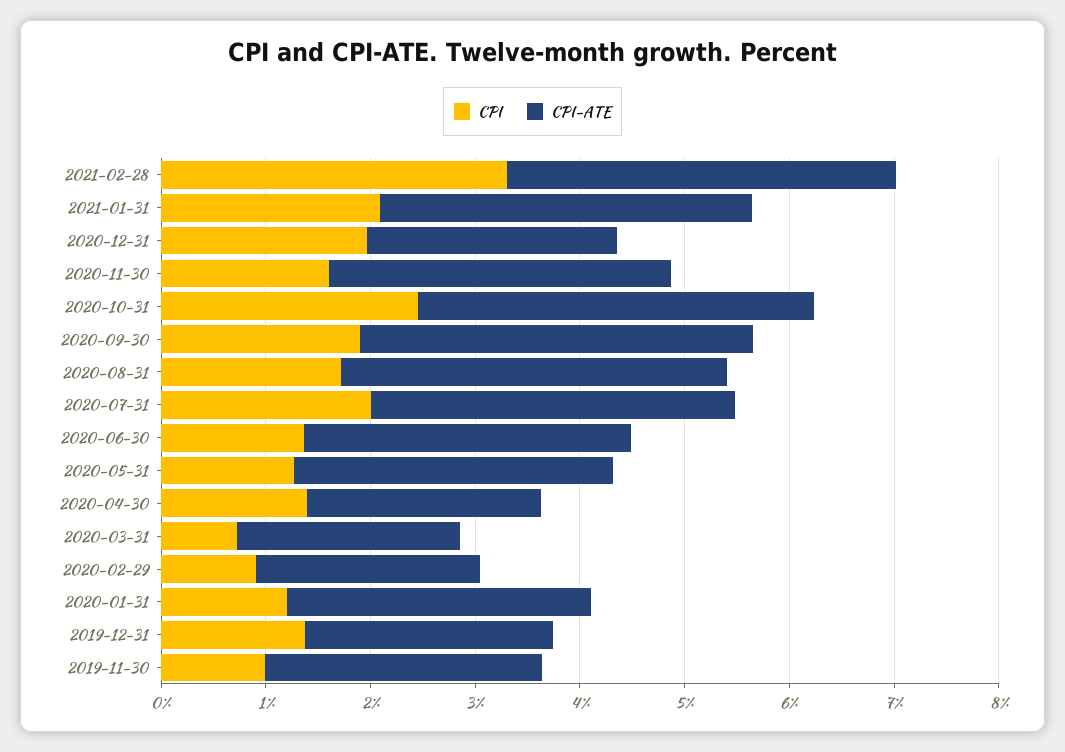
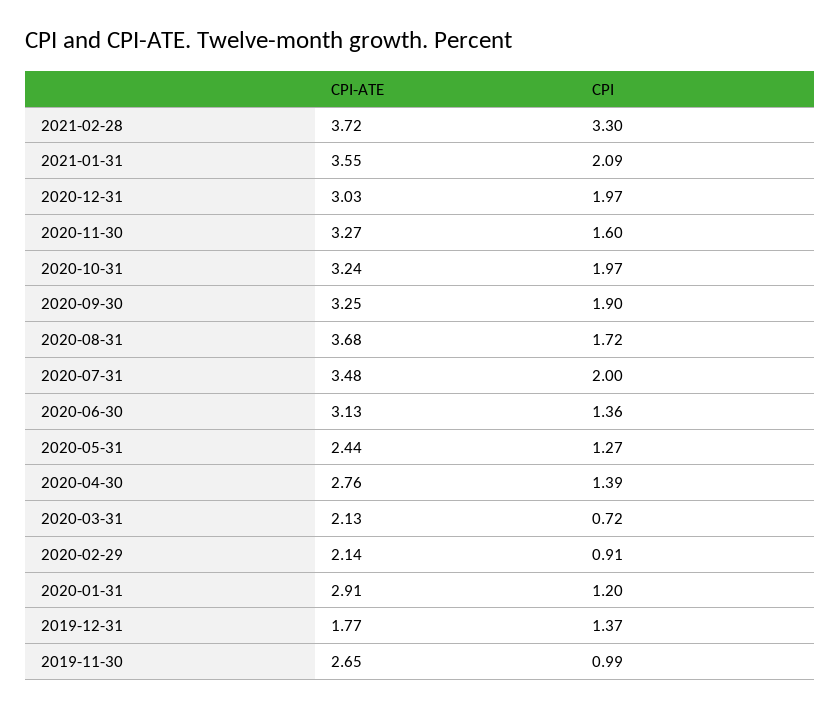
  {
    "CPI": {
      "2021-02-28": 3.3,
      "2021-01-31": 2.09,
      "2020-12-31": 1.97,
      "2020-11-30": 1.6,
-     "2020-10-31": 2.4,
+     "2020-10-31": 1.97,
      "2020-09-30": 1.9,
      "2020-08-31": 1.72,
      "2020-07-31": 2,
      "2020-06-30": 1.36,
      "2020-05-31": 1.27,
      "2020-04-30": 1.39,
      "2020-03-31": 0.72,
      "2020-02-29": 0.91,
      "2020-01-31": 1.2,
      "2019-12-31": 1.37,
      "2019-11-30": 0.99
    },
    "CPI-ATE": {
      "2021-02-28": 3.72,
      "2021-01-31": 3.55,
-     "2020-12-31": 2.4,
+     "2020-12-31": 3.03,
      "2020-11-30": 3.27,
-     "2020-10-31": 3.8,
+     "2020-10-31": 3.24,
-     "2020-09-30": 3.8,
+     "2020-09-30": 3.25,
      "2020-08-31": 3.68,
      "2020-07-31": 3.48,
      "2020-06-30": 3.13,
-     "2020-05-31": 3,
+     "2020-05-31": 2.44,
-     "2020-04-30": 2.2,
+     "2020-04-30": 2.76,
      "2020-03-31": 2.13,
      "2020-02-29": 2.14,
      "2020-01-31": 2.91,
-     "2019-12-31": 2.4,
+     "2019-12-31": 1.77,
      "2019-11-30": 2.65
    }
  }

